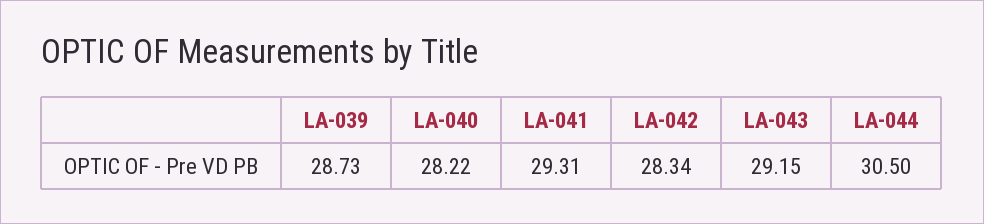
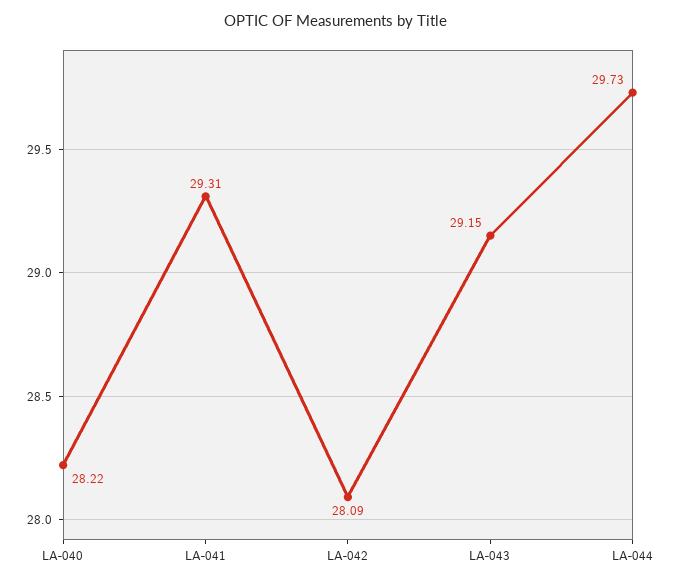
  {
-   "LA-039": 28.73,
    "LA-040": 28.22,
    "LA-041": 29.31,
-   "LA-042": 28.34,
+   "LA-042": 28.09,
    "LA-043": 29.15,
-   "LA-044": 30.5
+   "LA-044": 29.73
  }

